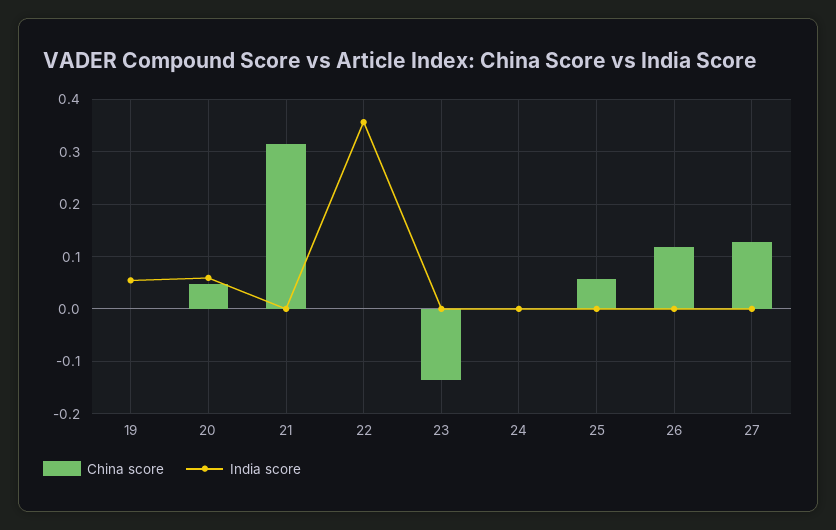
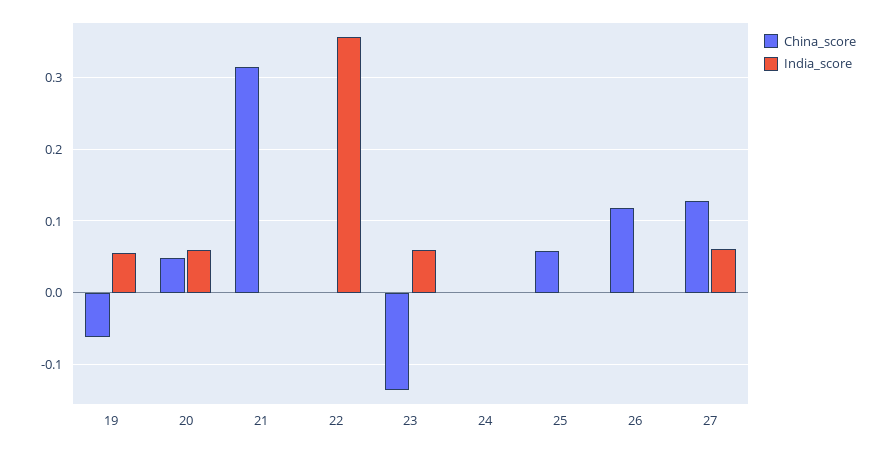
  {
    "China score": {
-     "19": 0,
+     "19": -0.06,
      "20": 0.05,
      "21": 0.31,
      "22": 0,
      "23": -0.14,
      "24": 0,
      "25": 0.06,
      "26": 0.12,
      "27": 0.13
    },
    "India score": {
      "19": 0.05,
      "20": 0.06,
      "21": 0,
      "22": 0.36,
-     "23": 0,
+     "23": 0.06,
      "24": 0,
      "25": 0,
      "26": 0,
-     "27": 0
+     "27": 0.06
    }
  }

